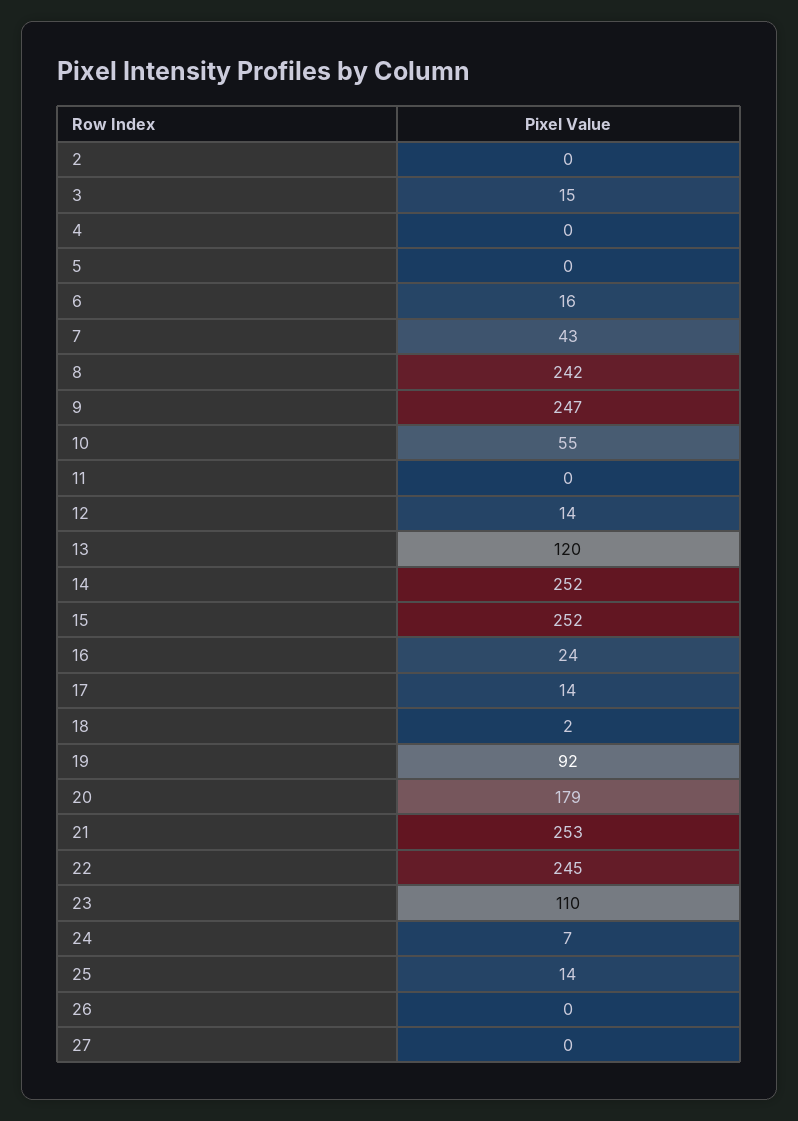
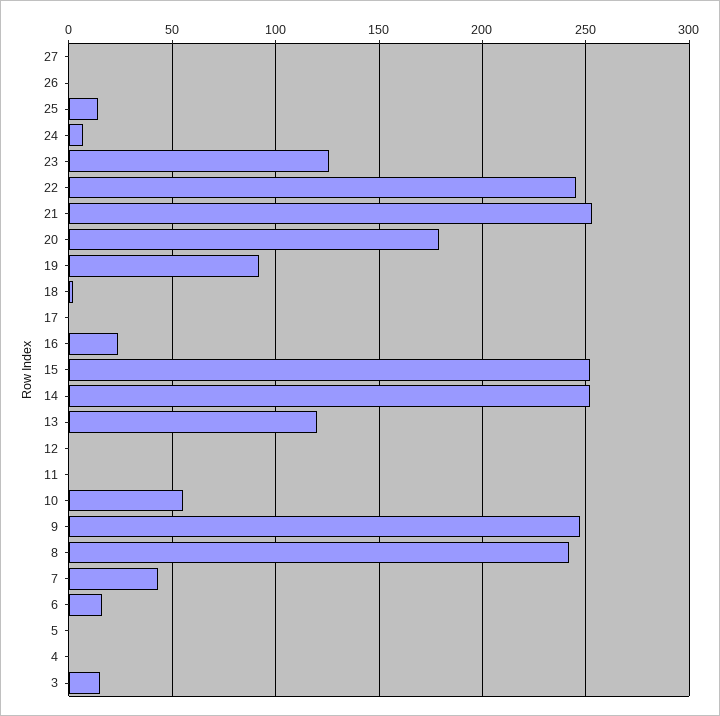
  {
-   "2": 0,
    "3": 15,
    "4": 0,
    "5": 0,
    "6": 16,
    "7": 43,
    "8": 242,
    "9": 247,
    "10": 55,
    "11": 0,
-   "12": 14,
+   "12": 0,
    "13": 120,
    "14": 252,
    "15": 252,
    "16": 24,
-   "17": 14,
+   "17": 0,
    "18": 2,
    "19": 92,
    "20": 179,
    "21": 253,
    "22": 245,
-   "23": 110,
+   "23": 125,
    "24": 7,
    "25": 14,
    "26": 0,
    "27": 0
  }

